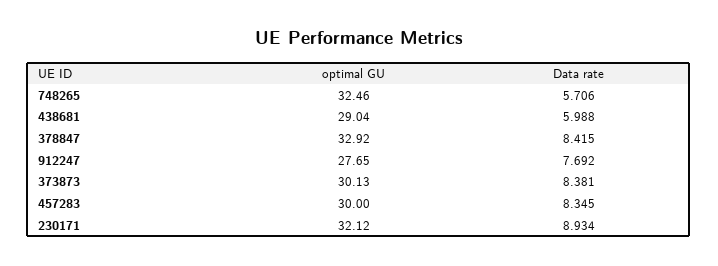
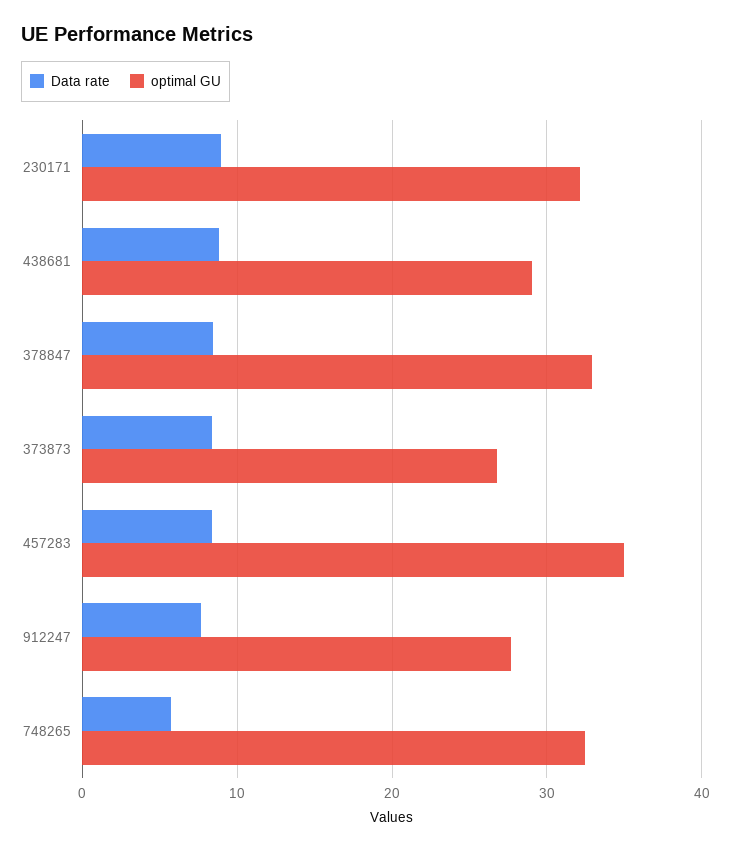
  {
    "optimal GU": {
      "748265": 32.46,
      "438681": 29.04,
      "378847": 32.92,
      "912247": 27.65,
-     "373873": 30.13,
+     "373873": 27,
-     "457283": 30,
+     "457283": 35,
      "230171": 32.12
    },
    "Data rate": {
      "748265": 5.706,
-     "438681": 5.988,
+     "438681": 9,
      "378847": 8.415,
      "912247": 7.692,
      "373873": 8.381,
      "457283": 8.345,
      "230171": 8.934
    }
  }

